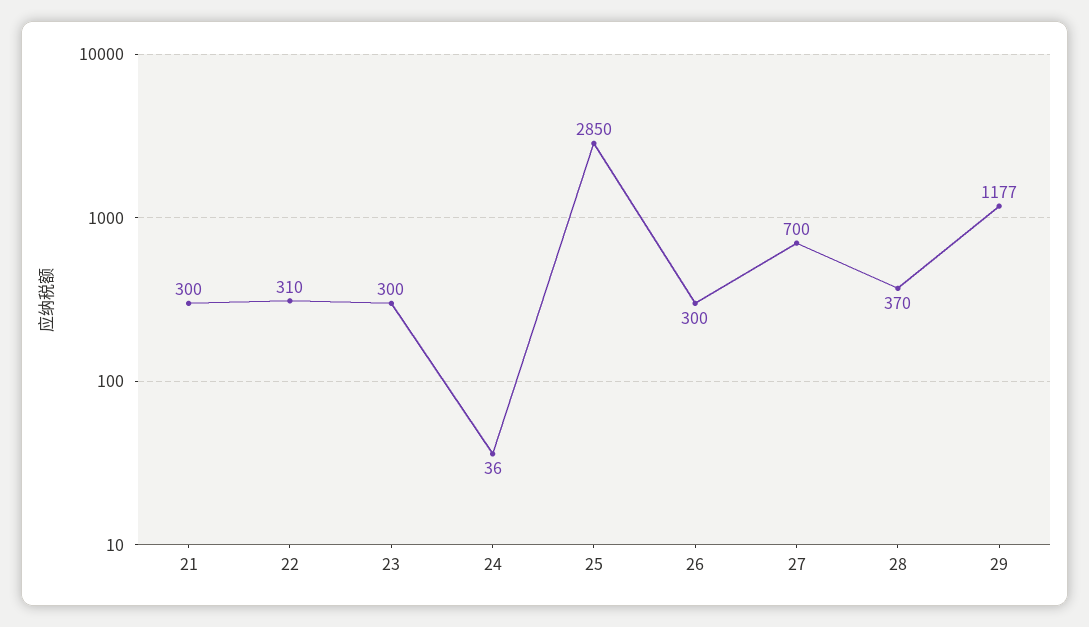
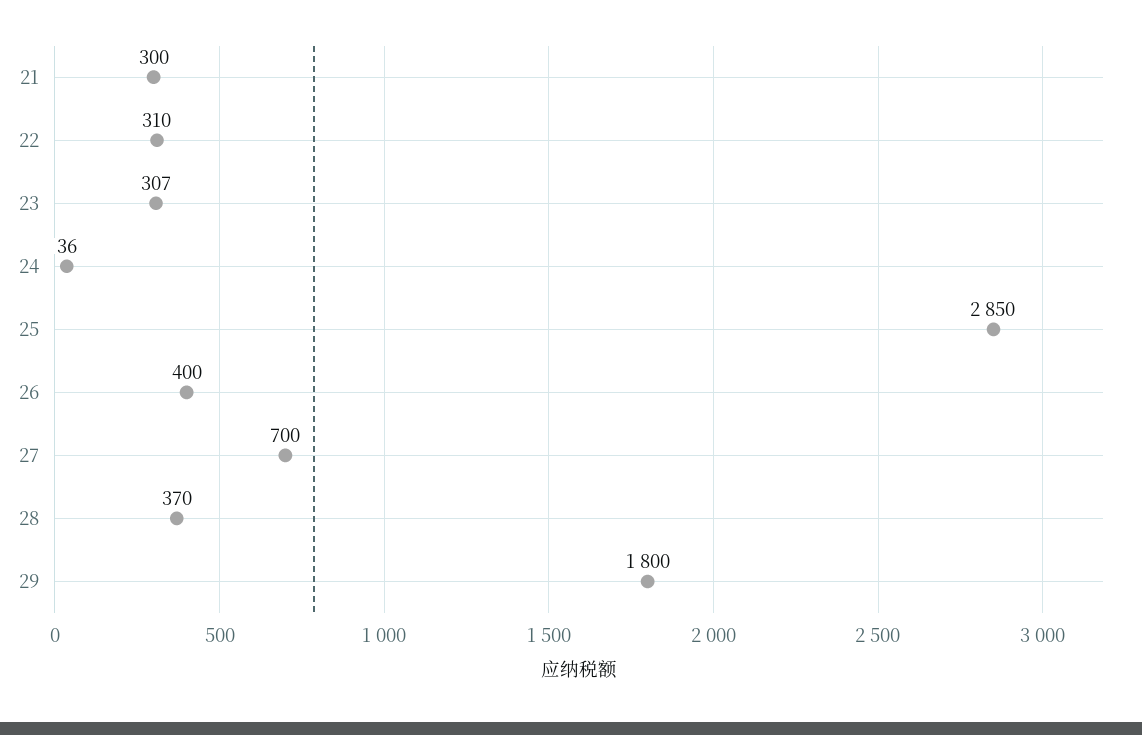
  {
    "21": 300,
    "22": 310,
-   "23": 300,
+   "23": 307,
    "24": 36,
    "25": 2850,
-   "26": 300,
+   "26": 400,
    "27": 700,
    "28": 370,
-   "29": 1177
+   "29": 1800
  }

